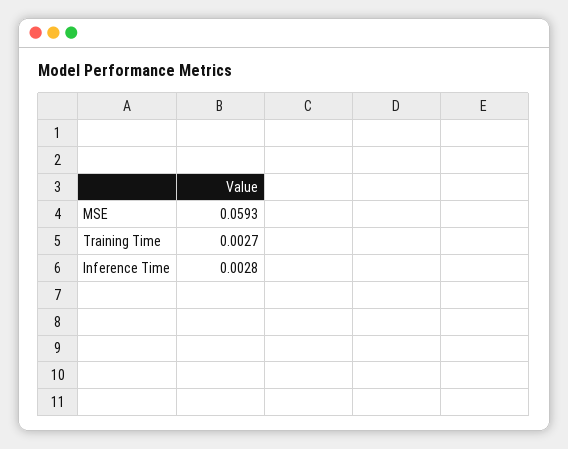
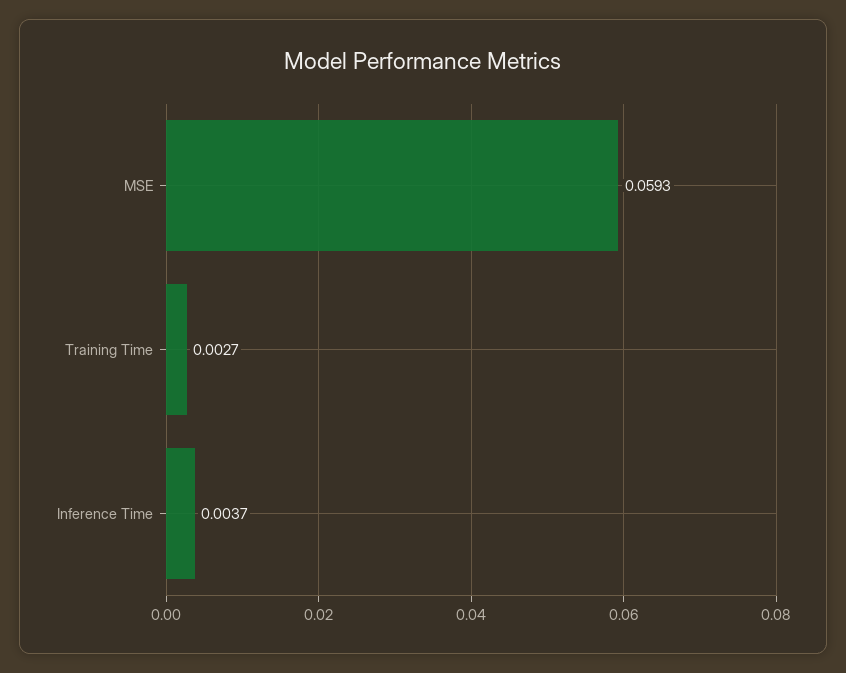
  {
    "MSE": 0.0593,
    "Training Time": 0.0027,
-   "Inference Time": 0.0028
+   "Inference Time": 0.0037
  }

